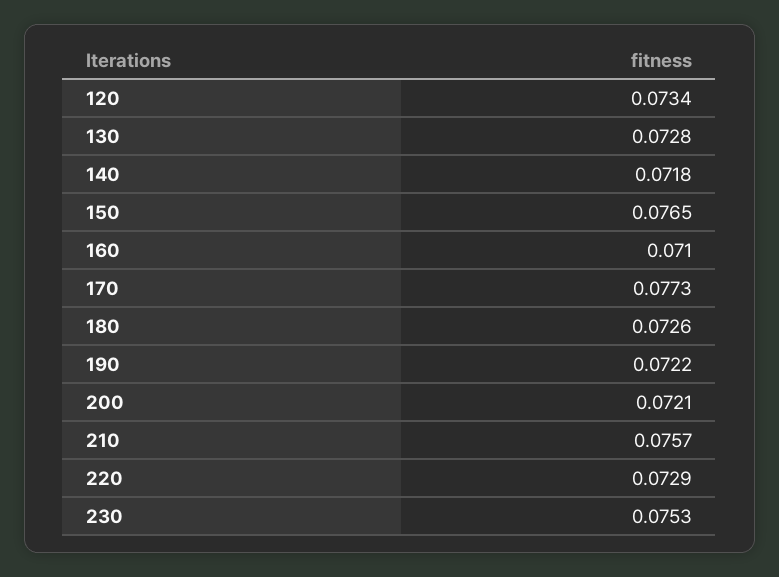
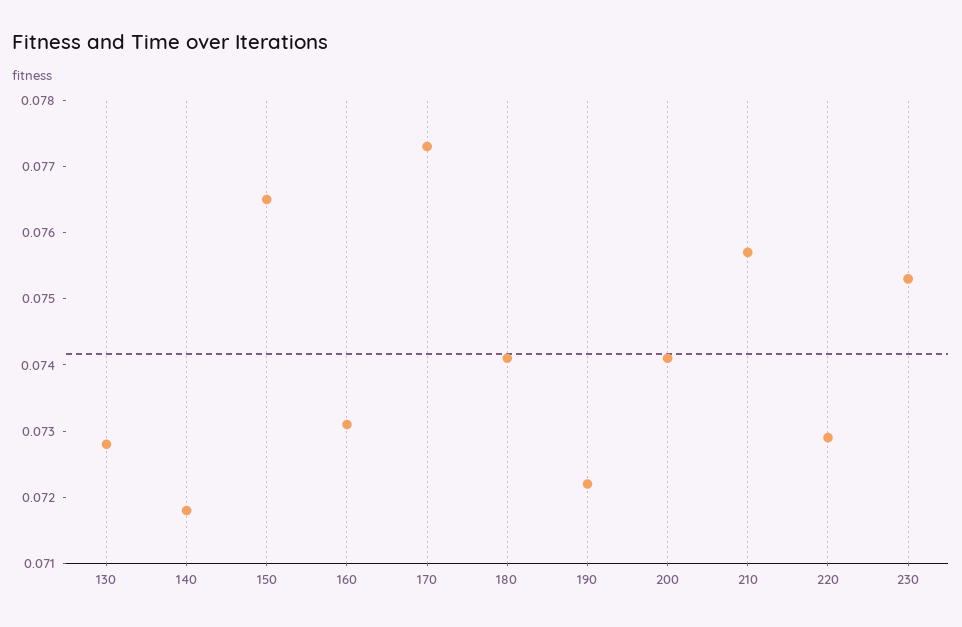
  {
-   "120": 0.0734,
    "130": 0.0728,
    "140": 0.0718,
    "150": 0.0765,
-   "160": 0.071,
+   "160": 0.073,
    "170": 0.0773,
-   "180": 0.0726,
+   "180": 0.074,
    "190": 0.0722,
-   "200": 0.0721,
+   "200": 0.074,
    "210": 0.0757,
    "220": 0.0729,
    "230": 0.0753
  }

